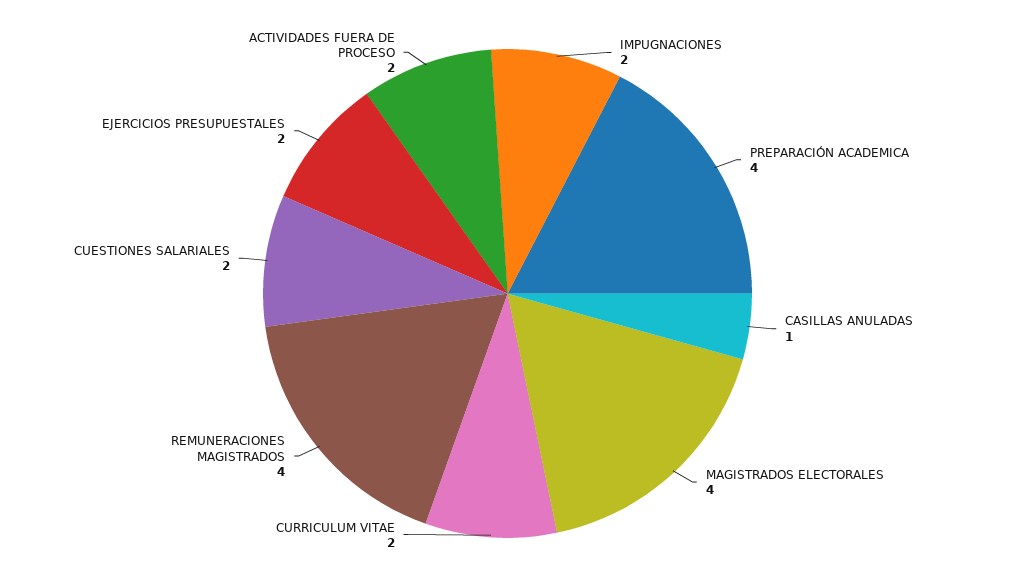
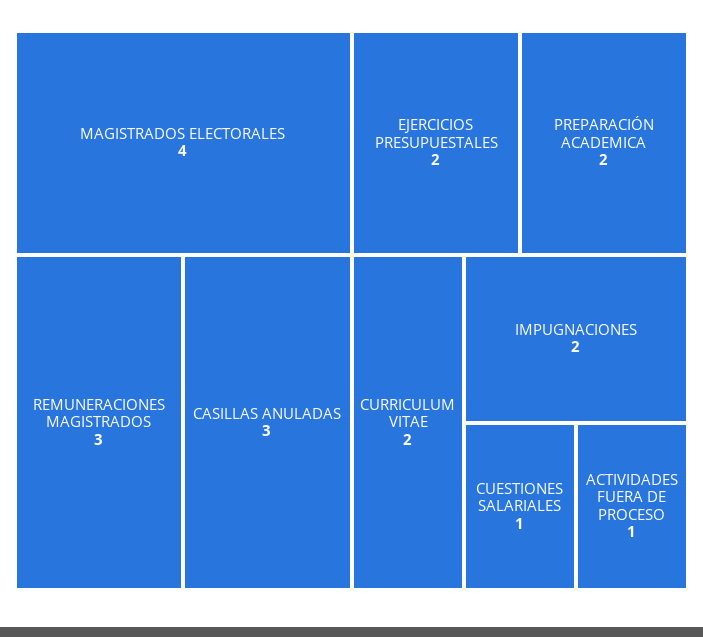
  {
    "IMPUGNACIONES": 2,
-   "PREPARACIÓN ACADEMICA": 4,
+   "PREPARACIÓN ACADEMICA": 2,
-   "CASILLAS ANULADAS": 1,
+   "CASILLAS ANULADAS": 3,
    "MAGISTRADOS ELECTORALES": 4,
    "CURRICULUM VITAE": 2,
-   "REMUNERACIONES MAGISTRADOS": 4,
+   "REMUNERACIONES MAGISTRADOS": 3,
-   "CUESTIONES SALARIALES": 2,
+   "CUESTIONES SALARIALES": 1,
    "EJERCICIOS PRESUPUESTALES": 2,
-   "ACTIVIDADES FUERA DE PROCESO": 2
+   "ACTIVIDADES FUERA DE PROCESO": 1
  }

